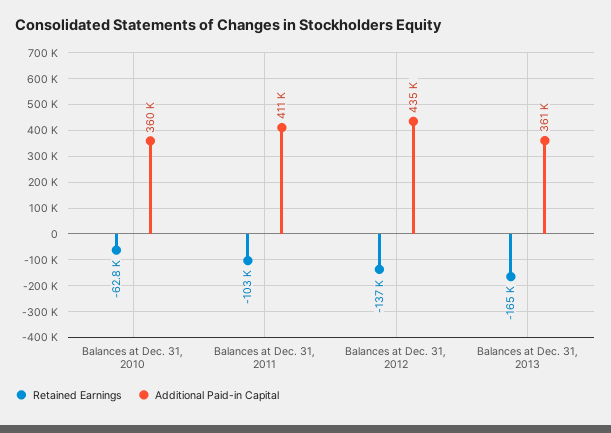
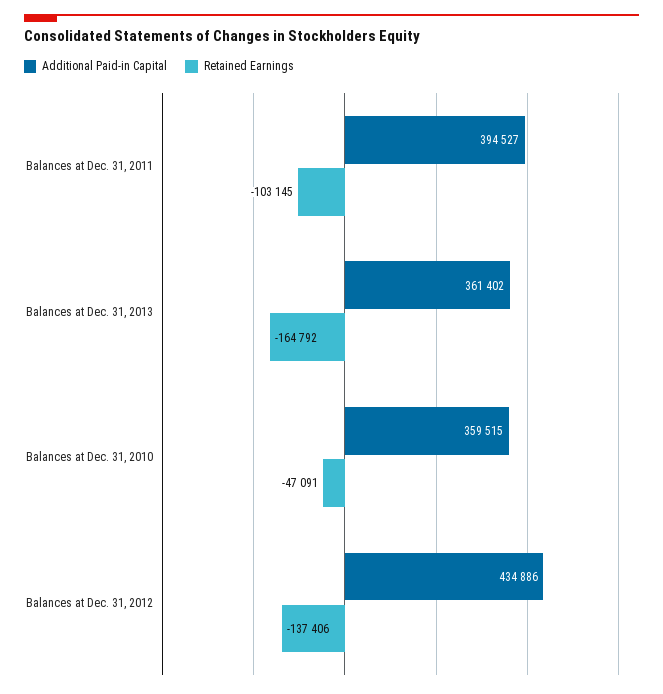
  {
    "Retained Earnings": {
-     "Balances at Dec. 31, 2010": -62800,
+     "Balances at Dec. 31, 2010": -47091,
      "Balances at Dec. 31, 2011": -103145,
      "Balances at Dec. 31, 2012": -137406,
      "Balances at Dec. 31, 2013": -164792
    },
    "Additional Paid-in Capital": {
      "Balances at Dec. 31, 2010": 359515,
-     "Balances at Dec. 31, 2011": 411000,
+     "Balances at Dec. 31, 2011": 394527,
      "Balances at Dec. 31, 2012": 434886,
      "Balances at Dec. 31, 2013": 361402
    }
  }

